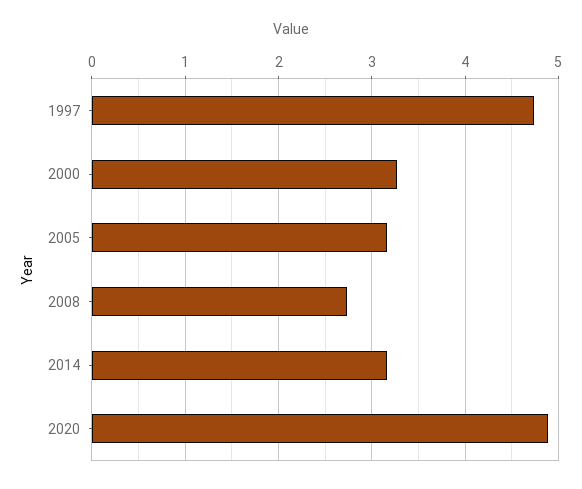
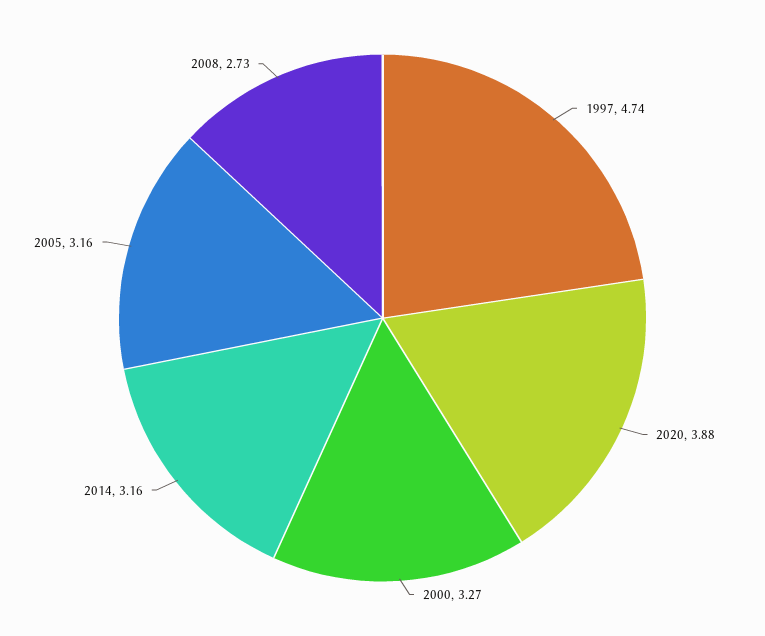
  {
    "1997": 4.74,
    "2000": 3.27,
    "2005": 3.16,
    "2008": 2.73,
    "2014": 3.16,
-   "2020": 4.9
+   "2020": 3.88
  }

